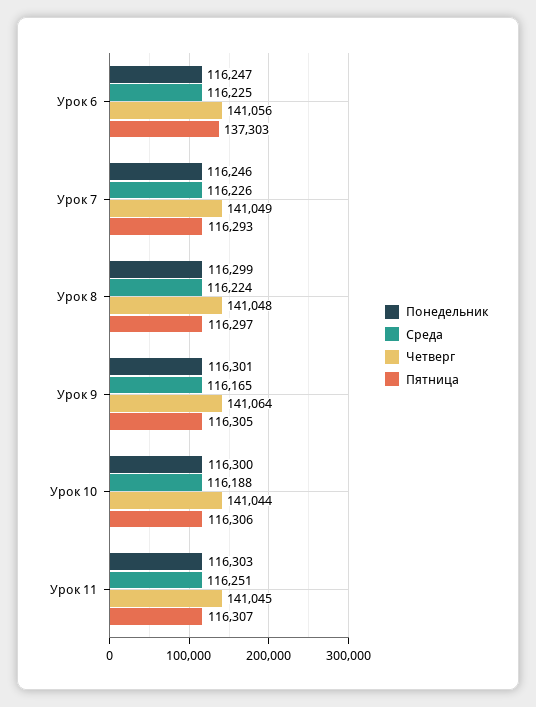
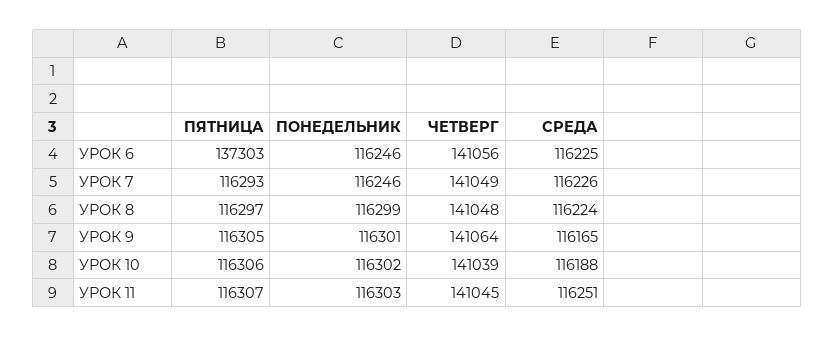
  {
    "Понедельник": {
-     "Урок 6": 116247,
+     "Урок 6": 116246,
      "Урок 7": 116246,
      "Урок 8": 116299,
      "Урок 9": 116301,
-     "Урок 10": 116300,
+     "Урок 10": 116302,
      "Урок 11": 116303
    },
    "Среда": {
      "Урок 6": 116225,
      "Урок 7": 116226,
      "Урок 8": 116224,
      "Урок 9": 116165,
      "Урок 10": 116188,
      "Урок 11": 116251
    },
    "Четверг": {
      "Урок 6": 141056,
      "Урок 7": 141049,
      "Урок 8": 141048,
      "Урок 9": 141064,
-     "Урок 10": 141044,
+     "Урок 10": 141039,
      "Урок 11": 141045
    },
    "Пятница": {
      "Урок 6": 137303,
      "Урок 7": 116293,
      "Урок 8": 116297,
      "Урок 9": 116305,
      "Урок 10": 116306,
      "Урок 11": 116307
    }
  }

